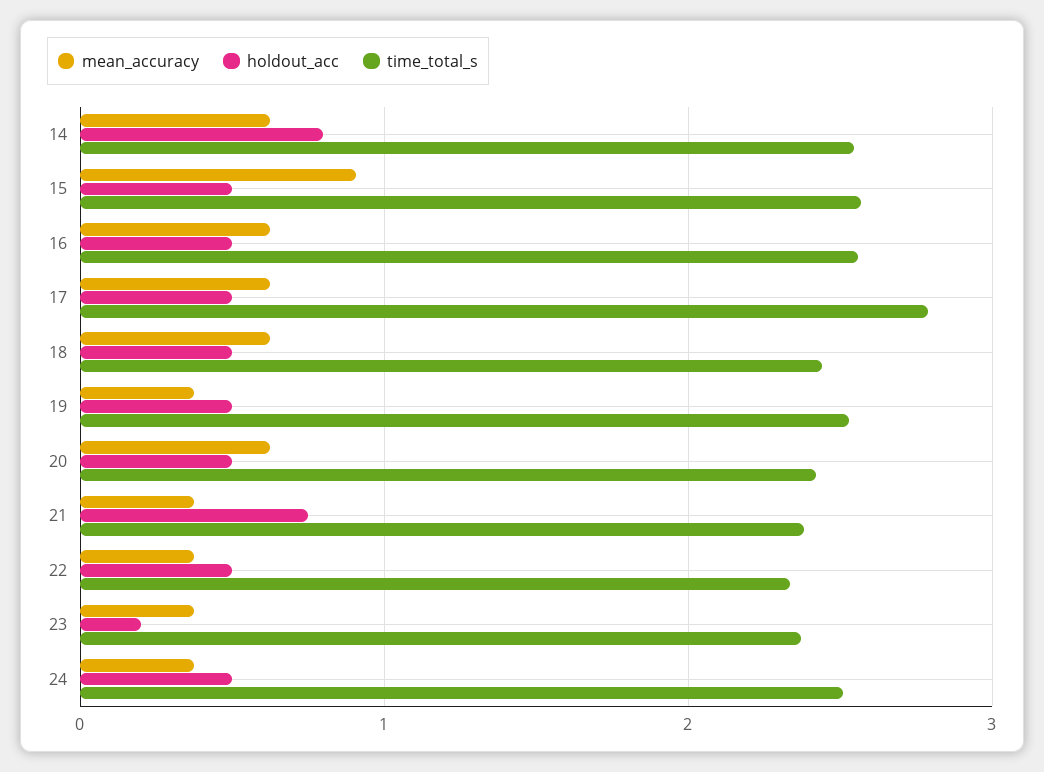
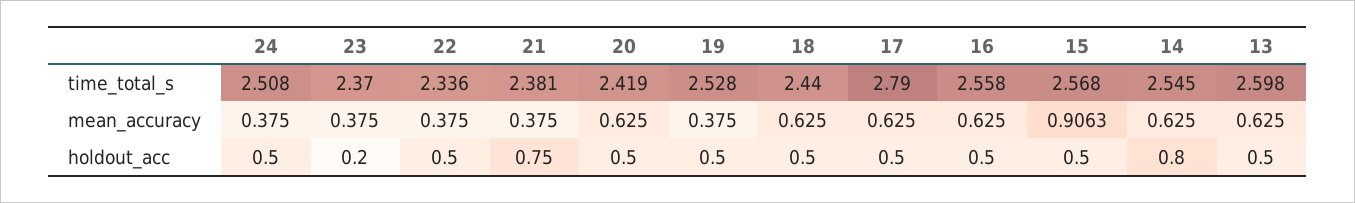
  {
    "mean_accuracy": {
      "14": 0.625,
      "15": 0.9063,
      "16": 0.625,
      "17": 0.625,
      "18": 0.625,
      "19": 0.375,
      "20": 0.625,
      "21": 0.375,
      "22": 0.375,
      "23": 0.375,
-     "24": 0.375
+     "24": 0.375,
+     "13": 0.625
    },
    "holdout_acc": {
      "14": 0.8,
      "15": 0.5,
      "16": 0.5,
      "17": 0.5,
      "18": 0.5,
      "19": 0.5,
      "20": 0.5,
      "21": 0.75,
      "22": 0.5,
      "23": 0.2,
-     "24": 0.5
+     "24": 0.5,
+     "13": 0.5
    },
    "time_total_s": {
      "14": 2.545,
      "15": 2.568,
      "16": 2.558,
      "17": 2.79,
      "18": 2.44,
      "19": 2.528,
      "20": 2.419,
      "21": 2.381,
      "22": 2.336,
      "23": 2.37,
-     "24": 2.508
+     "24": 2.508,
+     "13": 2.598
    }
  }

